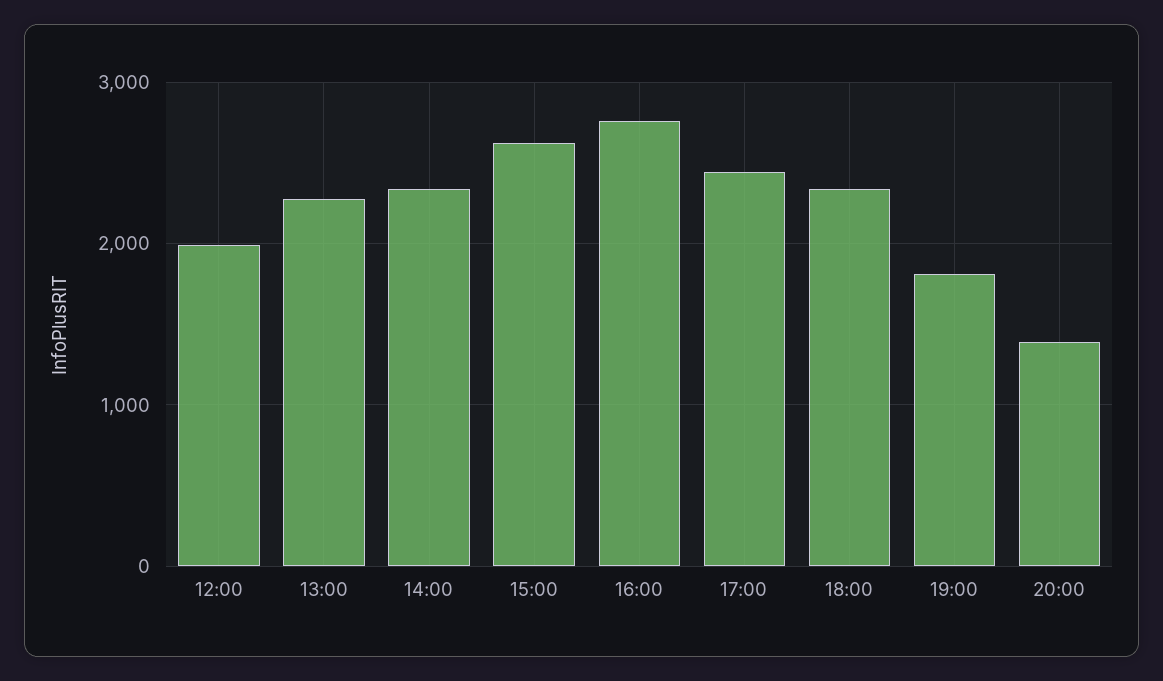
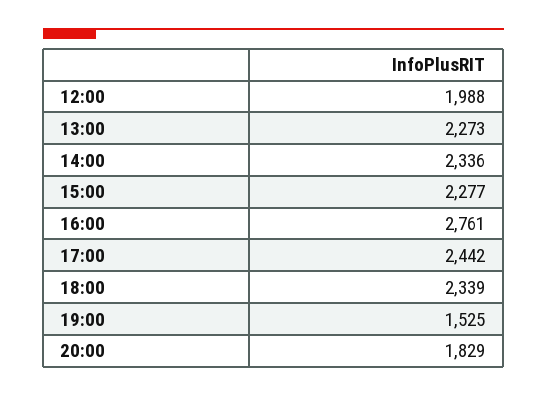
  {
    "12:00": 1988,
    "13:00": 2273,
    "14:00": 2336,
-   "15:00": 2600,
+   "15:00": 2277,
    "16:00": 2761,
    "17:00": 2442,
    "18:00": 2339,
-   "19:00": 1800,
+   "19:00": 1525,
-   "20:00": 1400
+   "20:00": 1829
  }

